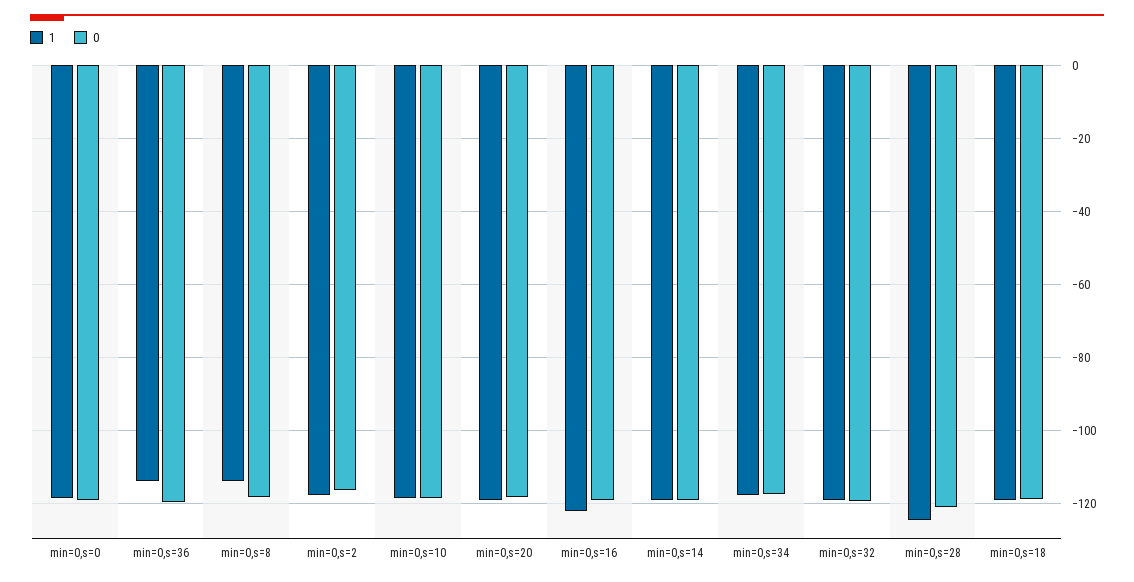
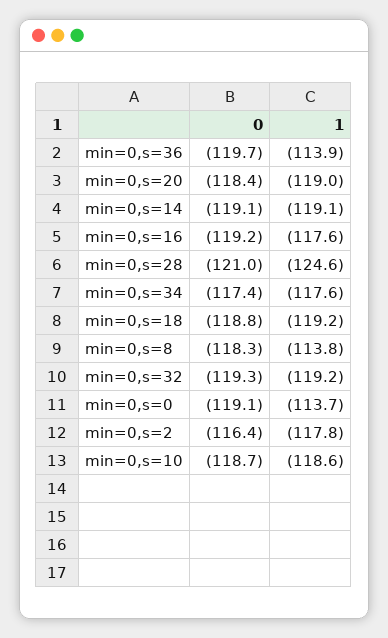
  {
    "1": {
-     "min=0,s=0": -118,
+     "min=0,s=0": -113.7,
      "min=0,s=36": -113.9,
      "min=0,s=8": -113.8,
      "min=0,s=2": -117.8,
      "min=0,s=10": -118.6,
      "min=0,s=20": -119,
-     "min=0,s=16": -122,
+     "min=0,s=16": -117.6,
      "min=0,s=14": -119.1,
      "min=0,s=34": -117.6,
      "min=0,s=32": -119.2,
      "min=0,s=28": -124.6,
      "min=0,s=18": -119.2
    },
    "0": {
      "min=0,s=0": -119.1,
      "min=0,s=36": -119.7,
      "min=0,s=8": -118.3,
      "min=0,s=2": -116.4,
      "min=0,s=10": -118.7,
      "min=0,s=20": -118.4,
      "min=0,s=16": -119.2,
      "min=0,s=14": -119.1,
      "min=0,s=34": -117.4,
      "min=0,s=32": -119.3,
      "min=0,s=28": -121,
      "min=0,s=18": -118.8
    }
  }

